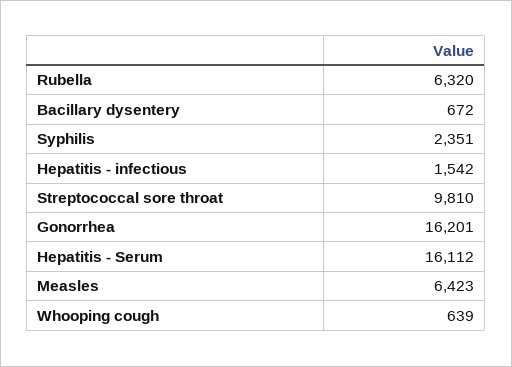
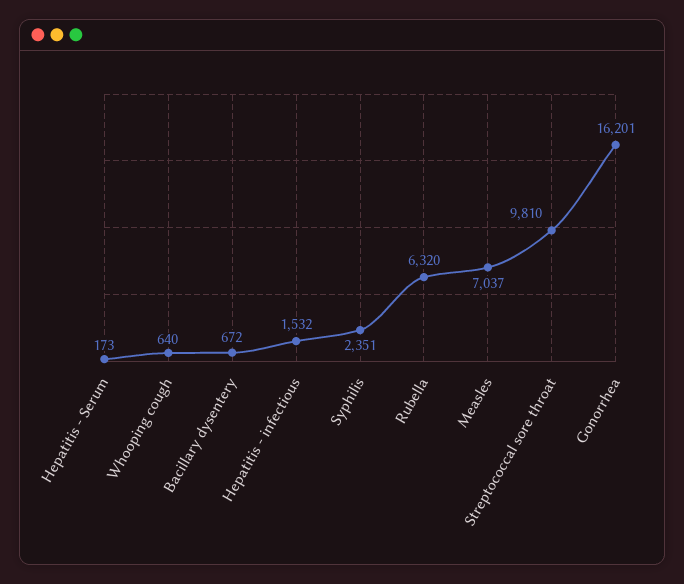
  {
    "Rubella": 6320,
    "Bacillary dysentery": 672,
    "Syphilis": 2351,
-   "Hepatitis - infectious": 1542,
+   "Hepatitis - infectious": 1532,
    "Streptococcal sore throat": 9810,
    "Gonorrhea": 16201,
-   "Hepatitis - Serum": 16112,
+   "Hepatitis - Serum": 173,
-   "Measles": 6423,
+   "Measles": 7037,
-   "Whooping cough": 639
+   "Whooping cough": 640
  }

